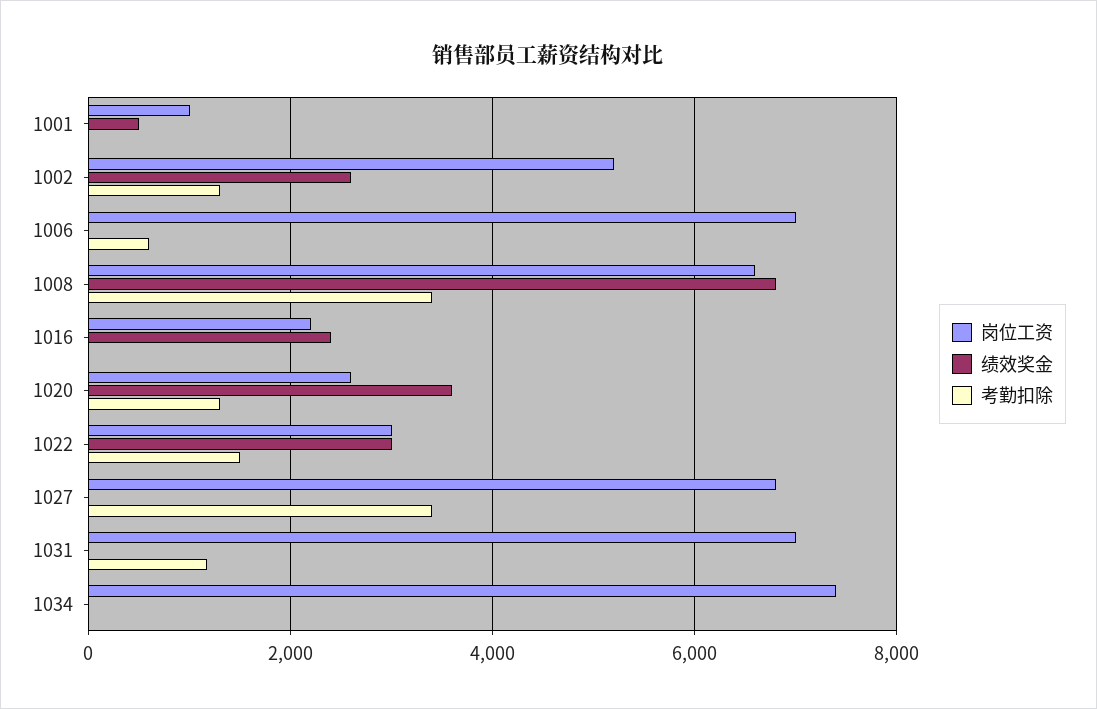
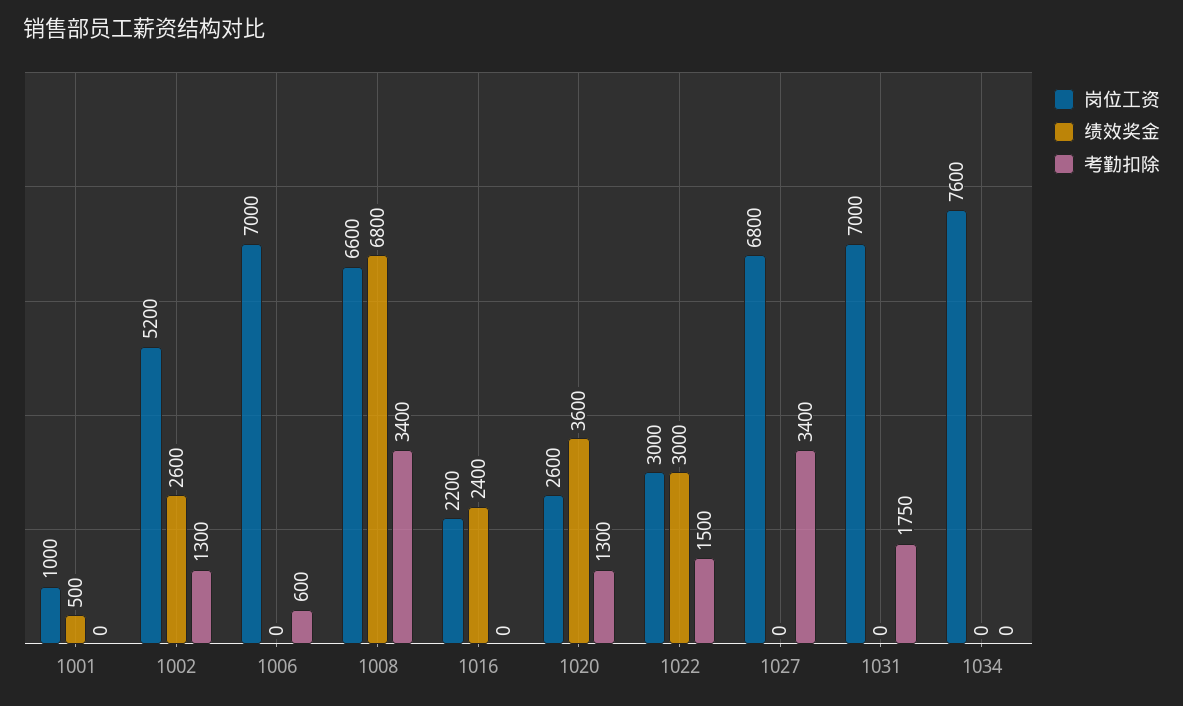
  {
    "岗位工资": {
      "1001": 1000,
      "1002": 5200,
      "1006": 7000,
      "1008": 6600,
      "1016": 2200,
      "1020": 2600,
      "1022": 3000,
      "1027": 6800,
      "1031": 7000,
-     "1034": 7400
+     "1034": 7600
    },
    "绩效奖金": {
      "1001": 500,
      "1002": 2600,
      "1006": 0,
      "1008": 6800,
      "1016": 2400,
      "1020": 3600,
      "1022": 3000,
      "1027": 0,
      "1031": 0,
      "1034": 0
    },
    "考勤扣除": {
      "1001": 0,
      "1002": 1300,
      "1006": 600,
      "1008": 3400,
      "1016": 0,
      "1020": 1300,
      "1022": 1500,
      "1027": 3400,
-     "1031": 1200,
+     "1031": 1750,
      "1034": 0
    }
  }

